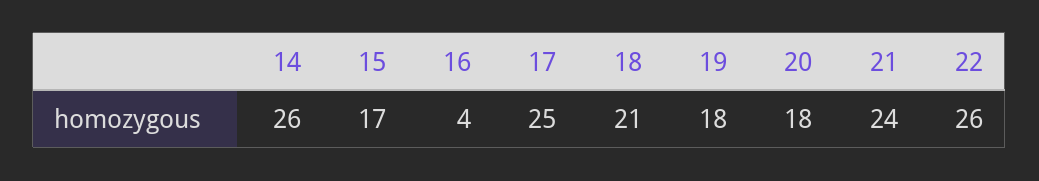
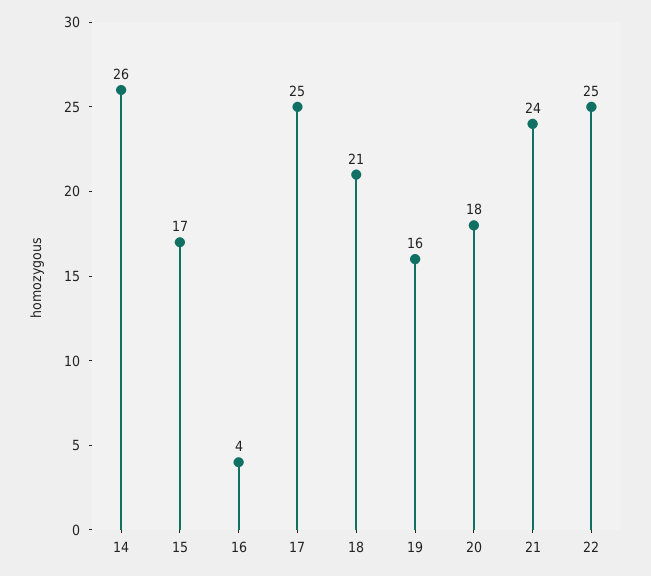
  {
    "14": 26,
    "15": 17,
    "16": 4,
    "17": 25,
    "18": 21,
-   "19": 18,
+   "19": 16,
    "20": 18,
    "21": 24,
-   "22": 26
+   "22": 25
  }

